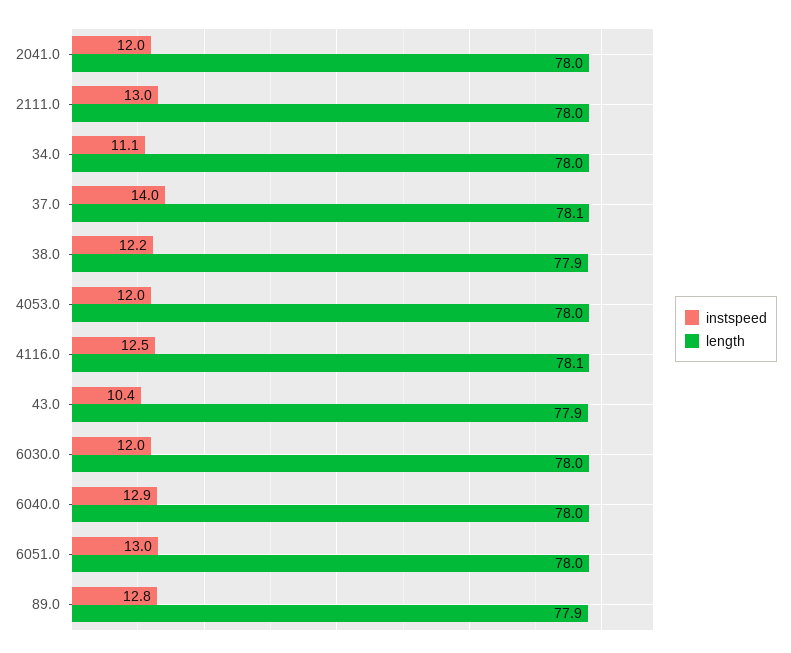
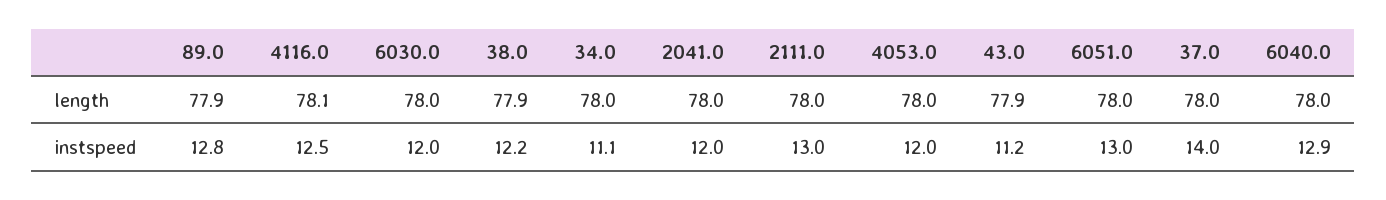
  {
    "instspeed": {
      "2041.0": 12,
      "2111.0": 13,
      "34.0": 11.1,
      "37.0": 14,
      "38.0": 12.2,
      "4053.0": 12,
      "4116.0": 12.5,
-     "43.0": 10.4,
+     "43.0": 11.2,
      "6030.0": 12,
      "6040.0": 12.9,
      "6051.0": 13,
      "89.0": 12.8
    },
    "length": {
      "2041.0": 78,
      "2111.0": 78,
      "34.0": 78,
-     "37.0": 78.1,
+     "37.0": 78,
      "38.0": 77.9,
      "4053.0": 78,
      "4116.0": 78.1,
      "43.0": 77.9,
      "6030.0": 78,
      "6040.0": 78,
      "6051.0": 78,
      "89.0": 77.9
    }
  }

